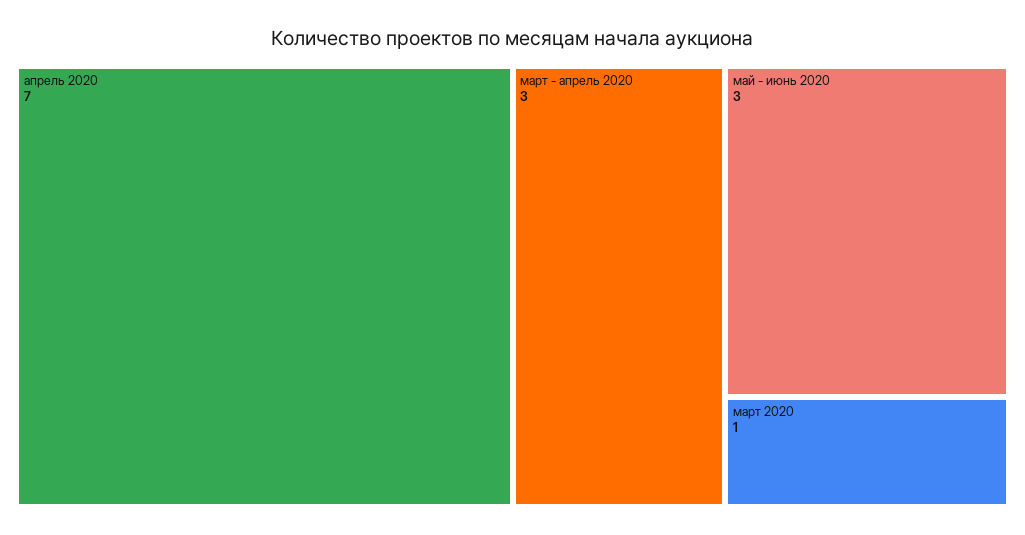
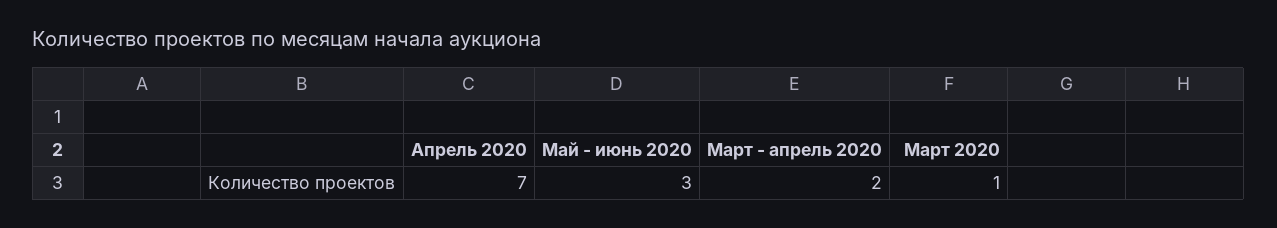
  {
    "апрель 2020": 7,
-   "март - апрель 2020": 3,
+   "март - апрель 2020": 2,
    "май - июнь 2020": 3,
    "март 2020": 1
  }

